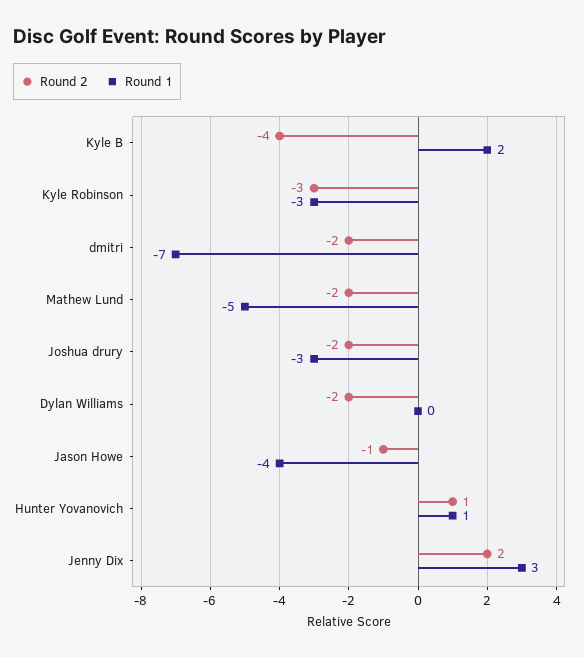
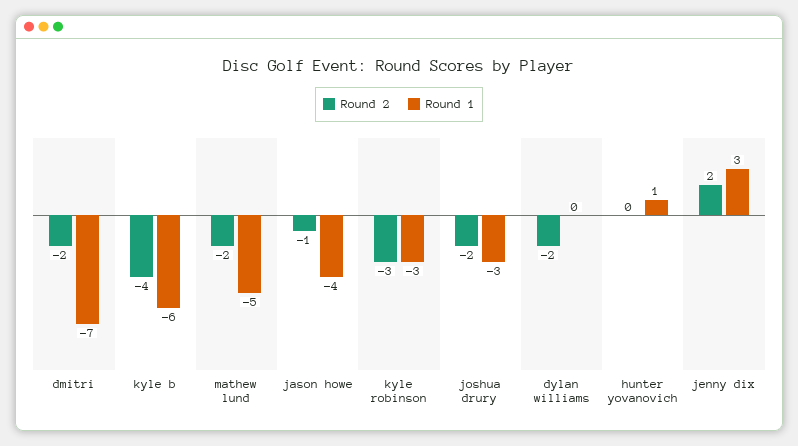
  {
    "Round 2": {
      "Kyle B": -4,
      "Kyle Robinson": -3,
      "dmitri": -2,
      "Mathew Lund": -2,
      "Joshua drury": -2,
      "Dylan Williams": -2,
      "Jason Howe": -1,
-     "Hunter Yovanovich": 1,
+     "Hunter Yovanovich": 0,
      "Jenny Dix": 2
    },
    "Round 1": {
-     "Kyle B": 2,
+     "Kyle B": -6,
      "Kyle Robinson": -3,
      "dmitri": -7,
      "Mathew Lund": -5,
      "Joshua drury": -3,
      "Dylan Williams": 0,
      "Jason Howe": -4,
      "Hunter Yovanovich": 1,
      "Jenny Dix": 3
    }
  }

